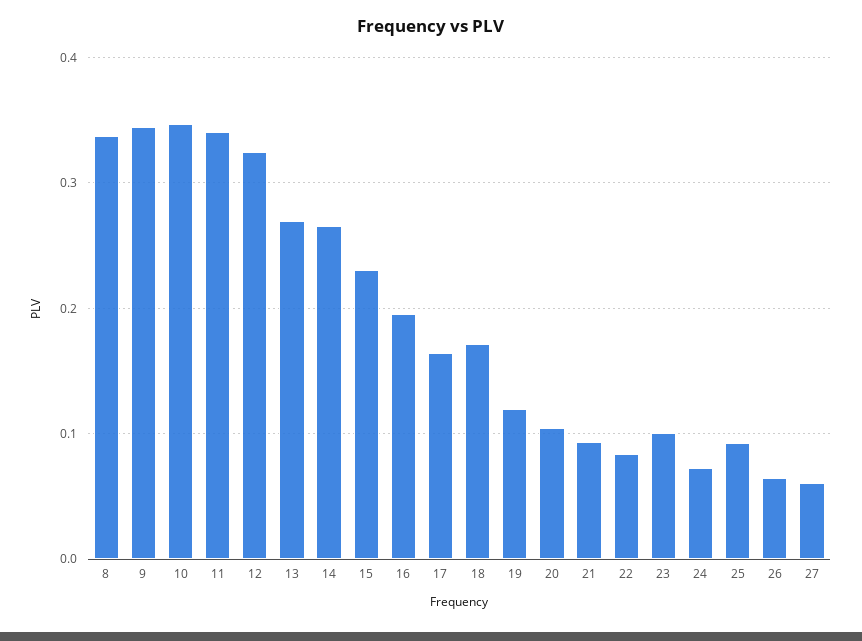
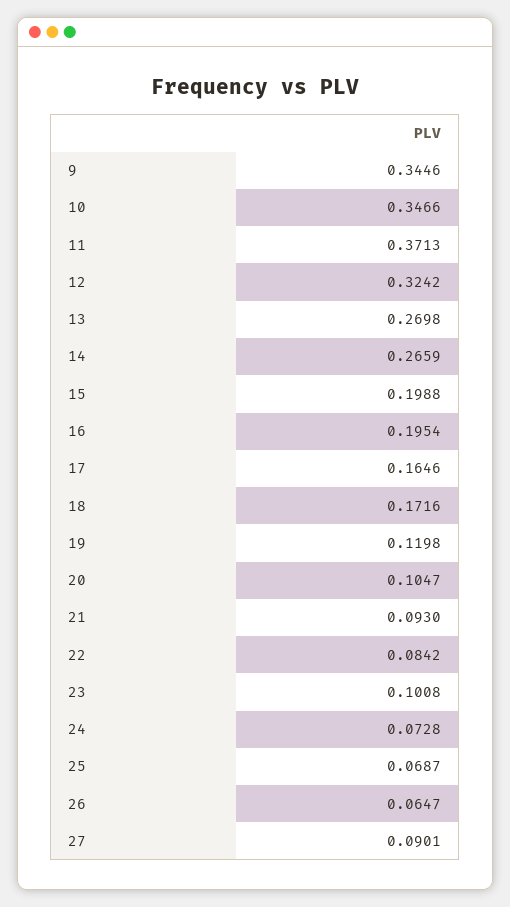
  {
-   "8": 0.34,
    "9": 0.3446,
    "10": 0.3466,
-   "11": 0.34,
+   "11": 0.3713,
    "12": 0.3242,
    "13": 0.2698,
    "14": 0.2659,
-   "15": 0.23,
+   "15": 0.1988,
    "16": 0.1954,
    "17": 0.1646,
    "18": 0.1716,
    "19": 0.1198,
    "20": 0.1047,
    "21": 0.093,
    "22": 0.0842,
    "23": 0.1008,
    "24": 0.0728,
-   "25": 0.09,
+   "25": 0.0687,
    "26": 0.0647,
-   "27": 0.06
+   "27": 0.0901
  }

